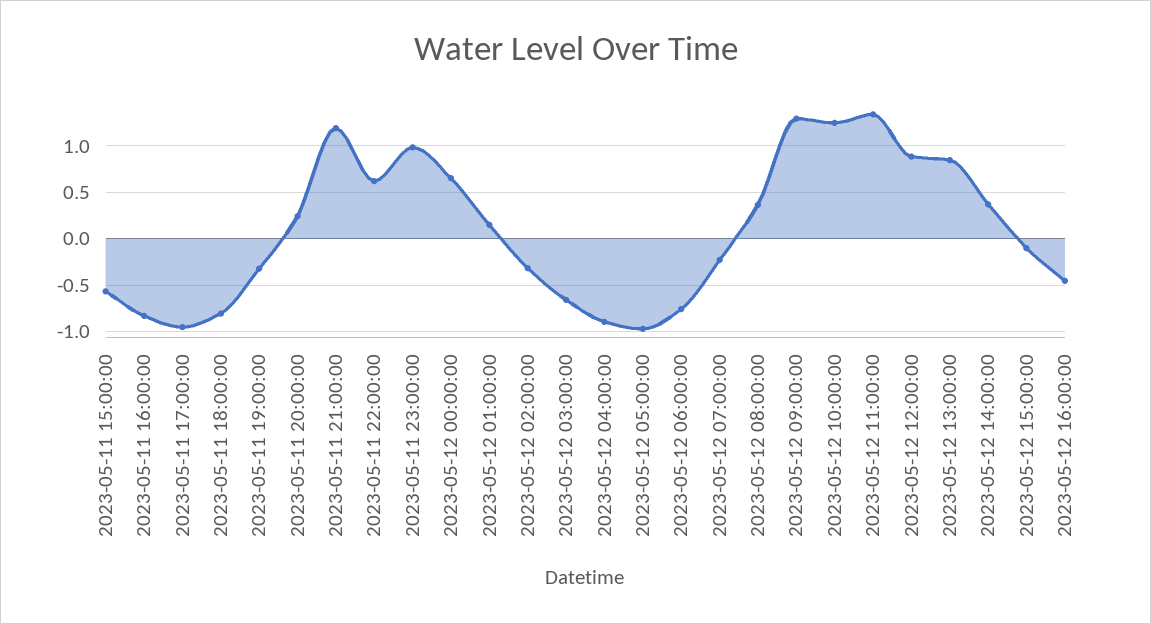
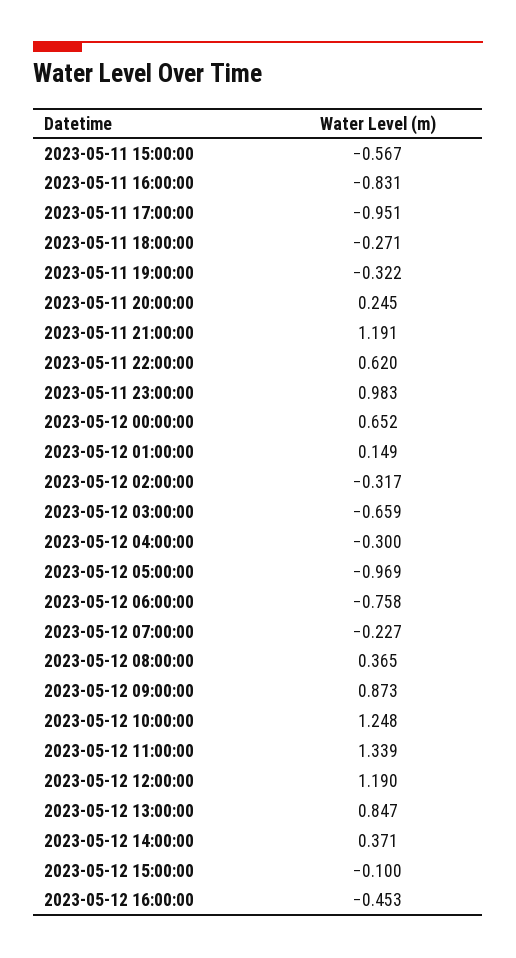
  {
    "2023-05-11 15:00:00": -0.567,
    "2023-05-11 16:00:00": -0.831,
    "2023-05-11 17:00:00": -0.951,
-   "2023-05-11 18:00:00": -0.8,
+   "2023-05-11 18:00:00": -0.271,
    "2023-05-11 19:00:00": -0.322,
    "2023-05-11 20:00:00": 0.245,
    "2023-05-11 21:00:00": 1.191,
    "2023-05-11 22:00:00": 0.62,
    "2023-05-11 23:00:00": 0.983,
    "2023-05-12 00:00:00": 0.652,
    "2023-05-12 01:00:00": 0.149,
    "2023-05-12 02:00:00": -0.317,
    "2023-05-12 03:00:00": -0.659,
-   "2023-05-12 04:00:00": -0.9,
+   "2023-05-12 04:00:00": -0.3,
    "2023-05-12 05:00:00": -0.969,
    "2023-05-12 06:00:00": -0.758,
    "2023-05-12 07:00:00": -0.227,
    "2023-05-12 08:00:00": 0.365,
-   "2023-05-12 09:00:00": 1.3,
+   "2023-05-12 09:00:00": 0.873,
    "2023-05-12 10:00:00": 1.248,
    "2023-05-12 11:00:00": 1.339,
-   "2023-05-12 12:00:00": 0.9,
+   "2023-05-12 12:00:00": 1.19,
    "2023-05-12 13:00:00": 0.847,
    "2023-05-12 14:00:00": 0.371,
    "2023-05-12 15:00:00": -0.1,
    "2023-05-12 16:00:00": -0.453
  }

